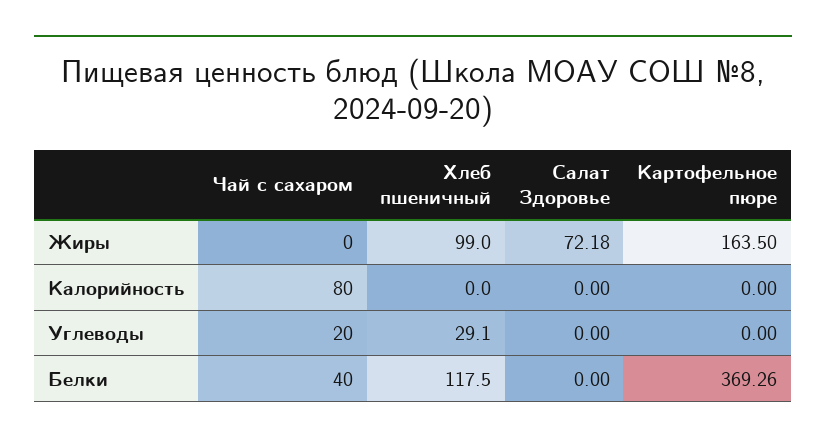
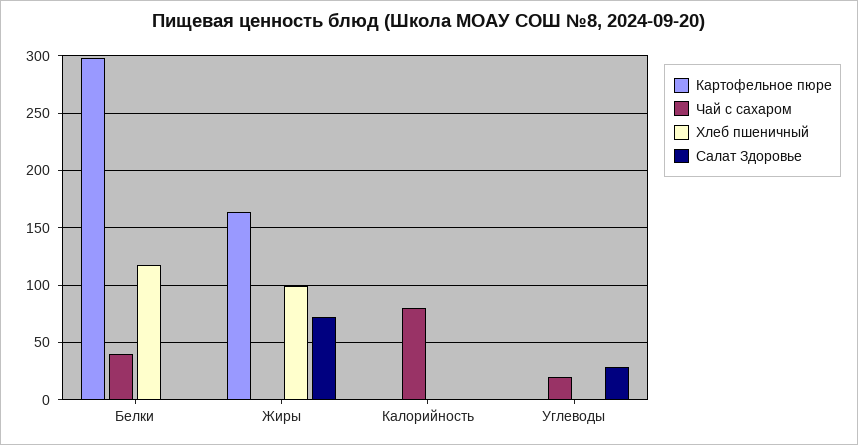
  {
    "Чай с сахаром": {
      "Жиры": 0,
      "Калорийность": 80,
      "Углеводы": 20,
      "Белки": 40
    },
    "Хлеб пшеничный": {
      "Жиры": 99,
      "Калорийность": 0,
-     "Углеводы": 29.1,
+     "Углеводы": 0,
      "Белки": 117.5
    },
    "Салат Здоровье": {
      "Жиры": 72.18,
      "Калорийность": 0,
-     "Углеводы": 0,
+     "Углеводы": 30,
      "Белки": 0
    },
    "Картофельное пюре": {
      "Жиры": 163.5,
      "Калорийность": 0,
      "Углеводы": 0,
-     "Белки": 369.26
+     "Белки": 300
    }
  }

